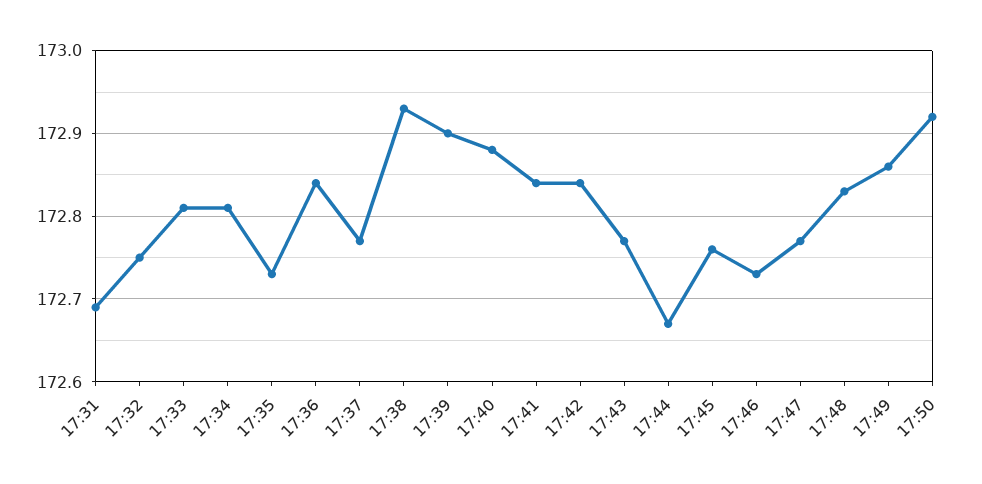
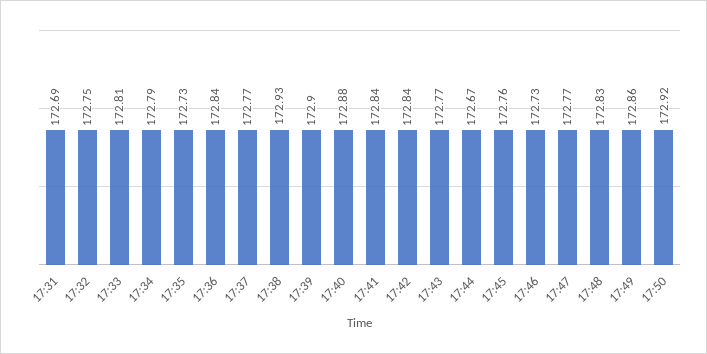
  {
    "17:31": 172.69,
    "17:32": 172.75,
    "17:33": 172.81,
-   "17:34": 172.81,
+   "17:34": 172.79,
    "17:35": 172.73,
    "17:36": 172.84,
    "17:37": 172.77,
    "17:38": 172.93,
    "17:39": 172.9,
    "17:40": 172.88,
    "17:41": 172.84,
    "17:42": 172.84,
    "17:43": 172.77,
    "17:44": 172.67,
    "17:45": 172.76,
    "17:46": 172.73,
    "17:47": 172.77,
    "17:48": 172.83,
    "17:49": 172.86,
    "17:50": 172.92
  }

